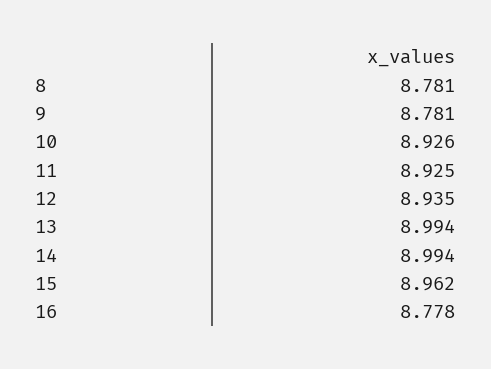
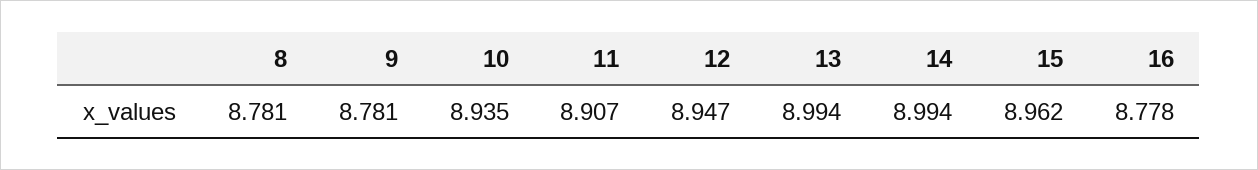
  {
    "8": 8.781,
    "9": 8.781,
-   "10": 8.926,
+   "10": 8.935,
-   "11": 8.925,
+   "11": 8.907,
-   "12": 8.935,
+   "12": 8.947,
    "13": 8.994,
    "14": 8.994,
    "15": 8.962,
    "16": 8.778
  }

